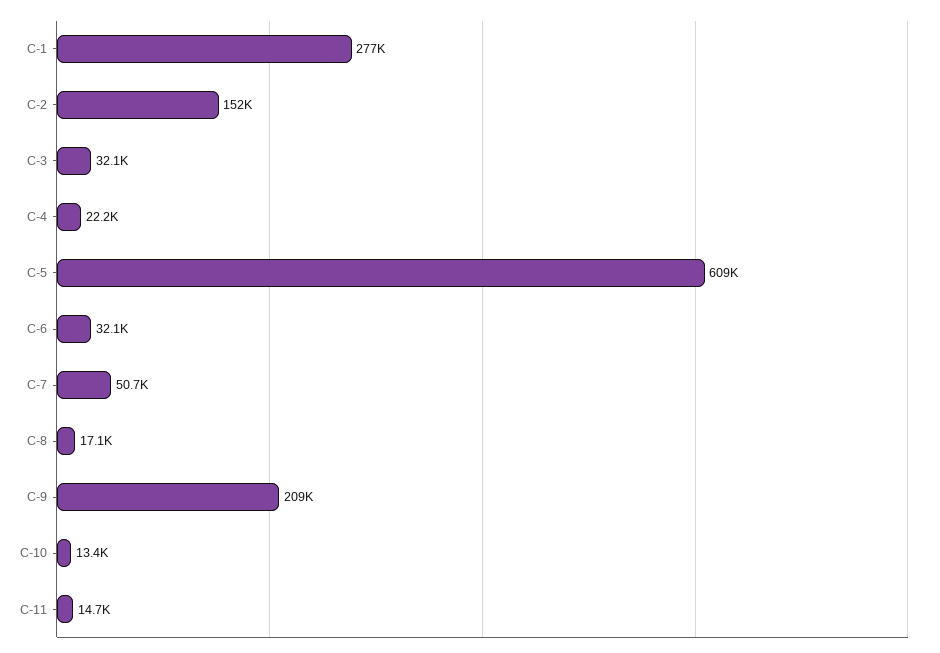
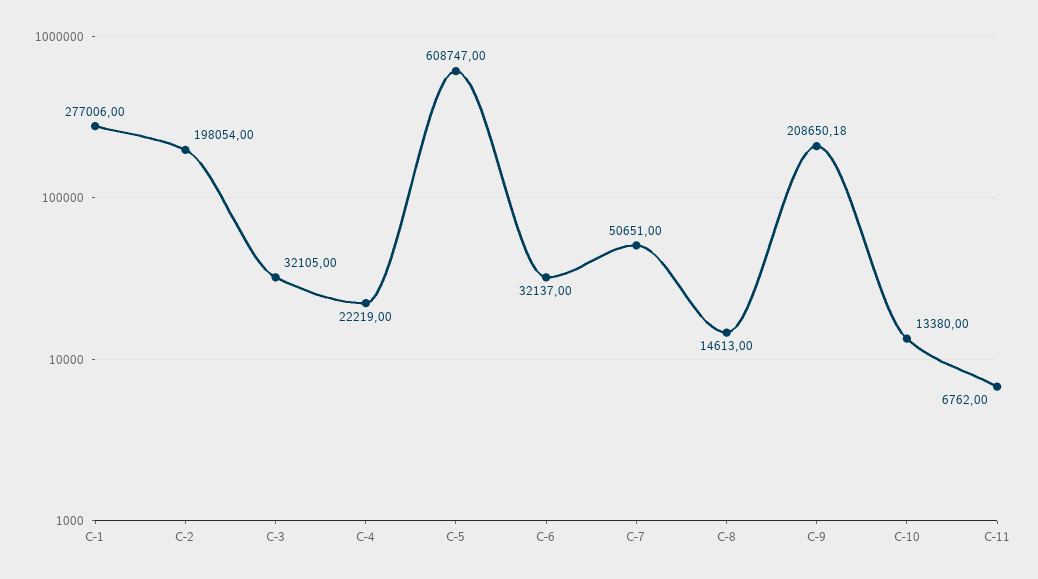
  {
    "C-1": 277006,
-   "C-2": 152000,
+   "C-2": 198054,
    "C-3": 32105,
    "C-4": 22219,
    "C-5": 608747,
    "C-6": 32137,
    "C-7": 50651,
-   "C-8": 17100,
+   "C-8": 14613,
    "C-9": 208650.18,
    "C-10": 13380,
-   "C-11": 14700
+   "C-11": 6762
  }

